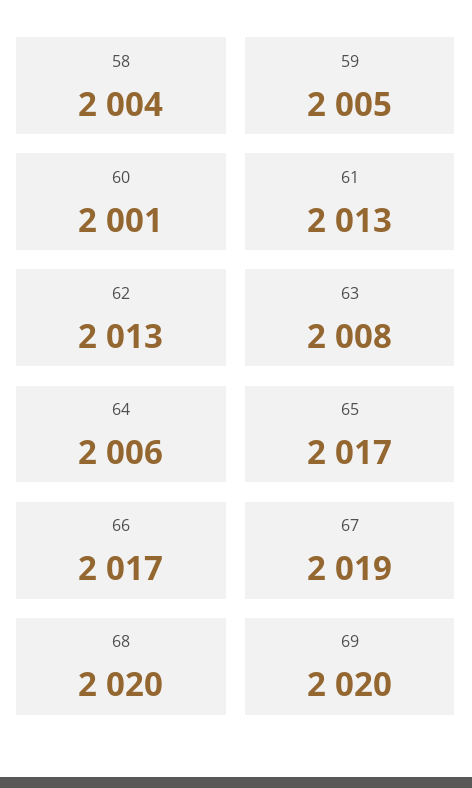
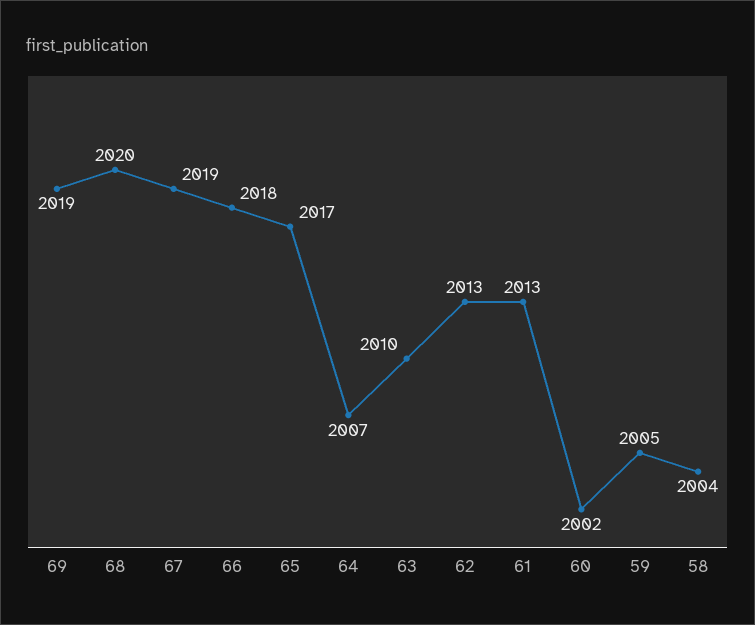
  {
    "58": 2004,
    "59": 2005,
-   "60": 2001,
+   "60": 2002,
    "61": 2013,
    "62": 2013,
-   "63": 2008,
+   "63": 2010,
-   "64": 2006,
+   "64": 2007,
    "65": 2017,
-   "66": 2017,
+   "66": 2018,
    "67": 2019,
    "68": 2020,
-   "69": 2020
+   "69": 2019
  }

